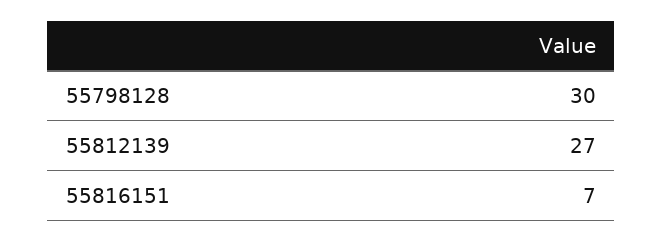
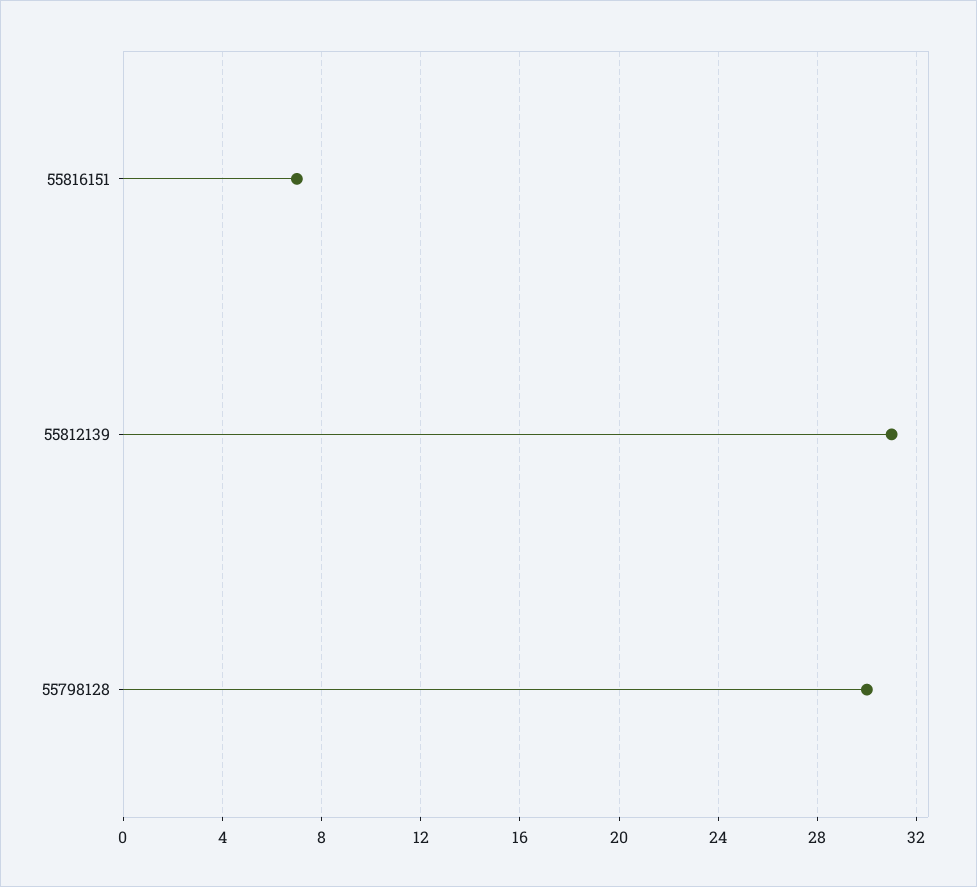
  {
    "55798128": 30,
-   "55812139": 27,
+   "55812139": 31,
    "55816151": 7
  }

